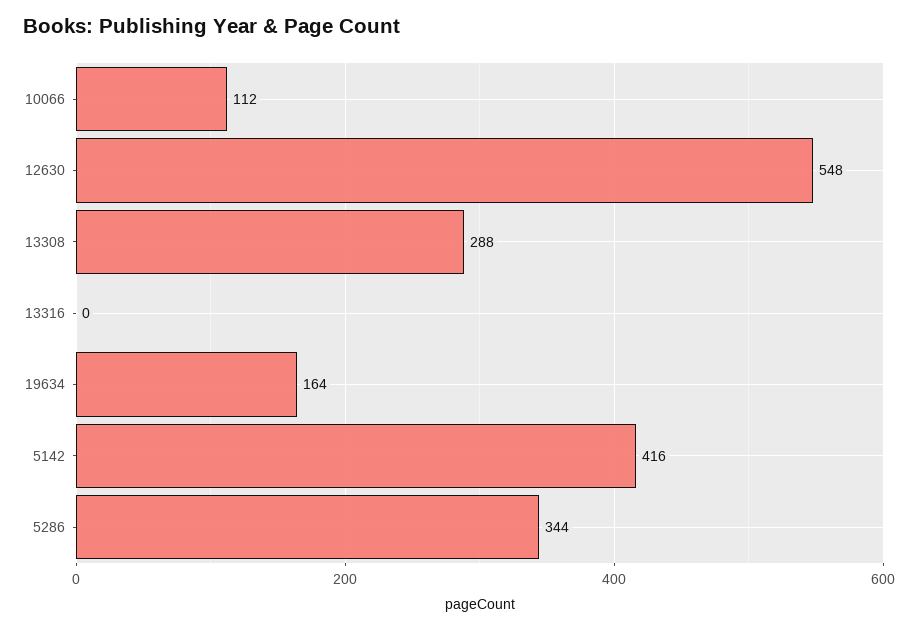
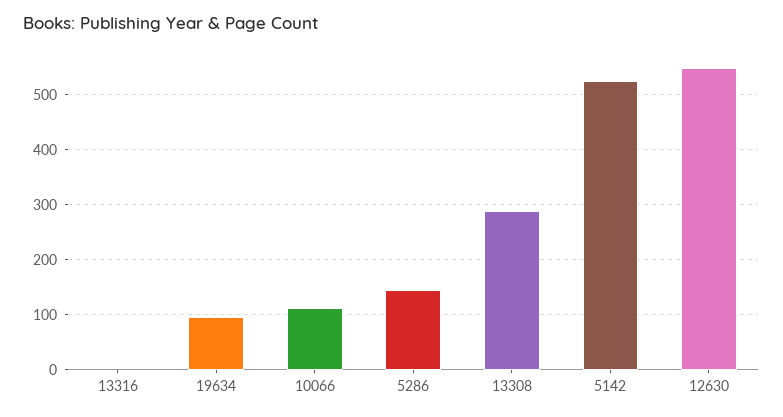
  {
    "10066": 112,
    "12630": 548,
    "13308": 288,
    "13316": 0,
-   "19634": 164,
+   "19634": 100,
-   "5142": 416,
+   "5142": 520,
-   "5286": 344
+   "5286": 140
  }

